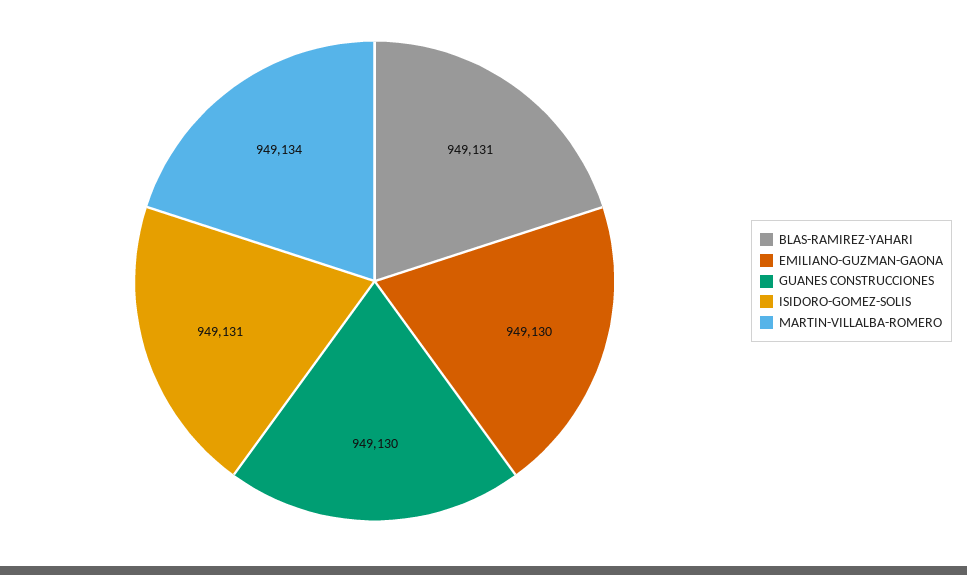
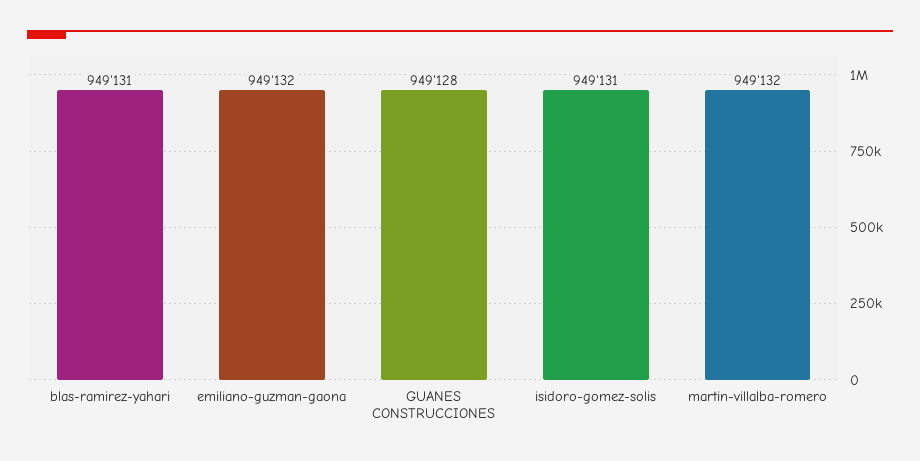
  {
    "BLAS-RAMIREZ-YAHARI": 949131,
-   "EMILIANO-GUZMAN-GAONA": 949130,
+   "EMILIANO-GUZMAN-GAONA": 949132,
-   "GUANES CONSTRUCCIONES": 949130,
+   "GUANES CONSTRUCCIONES": 949128,
    "ISIDORO-GOMEZ-SOLIS": 949131,
-   "MARTIN-VILLALBA-ROMERO": 949134
+   "MARTIN-VILLALBA-ROMERO": 949132
  }

